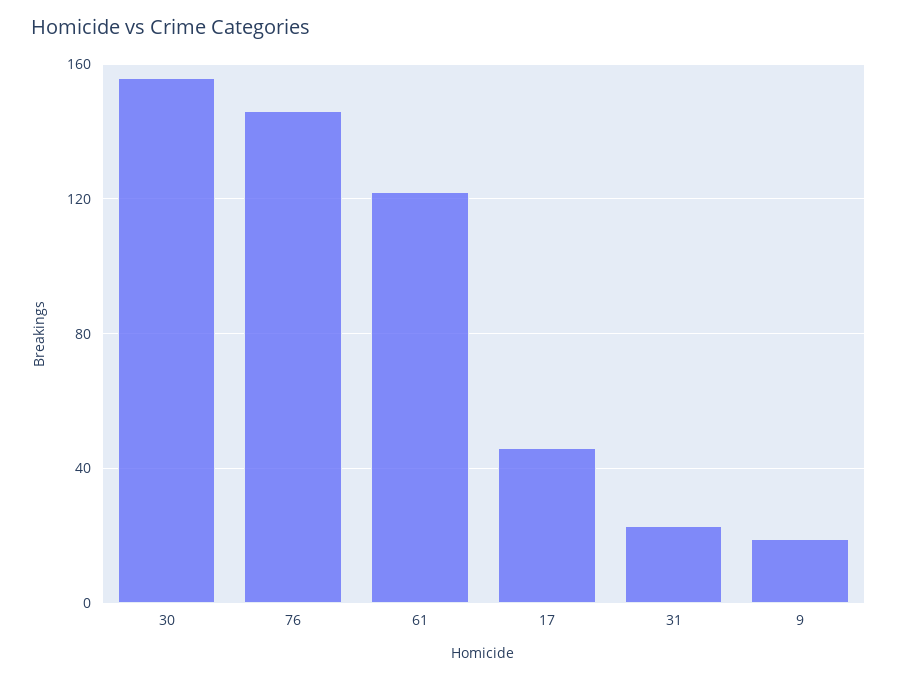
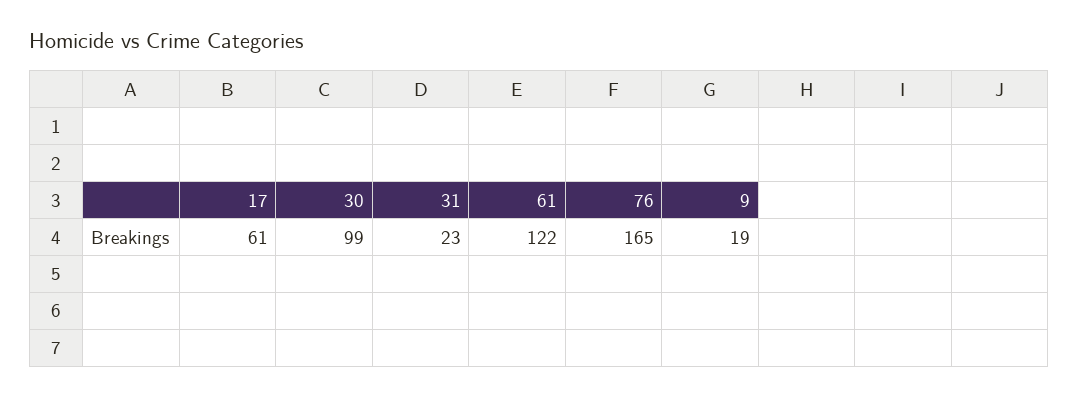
  {
-   "30": 155,
+   "30": 99,
-   "76": 145,
+   "76": 165,
    "61": 122,
-   "17": 45,
+   "17": 61,
    "31": 23,
    "9": 19
  }

